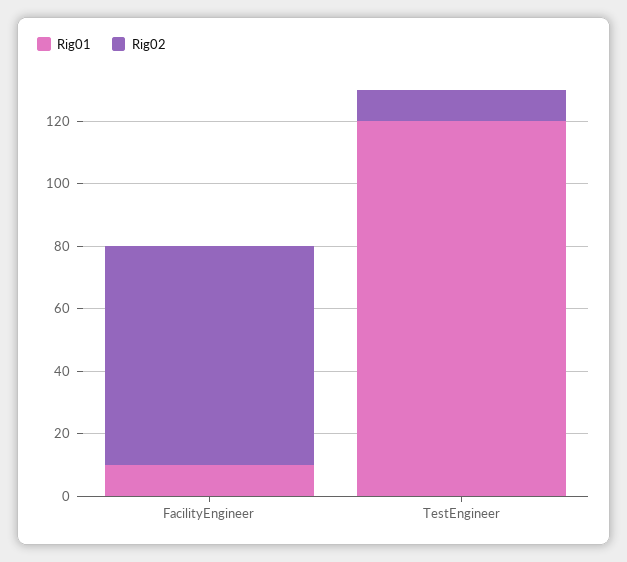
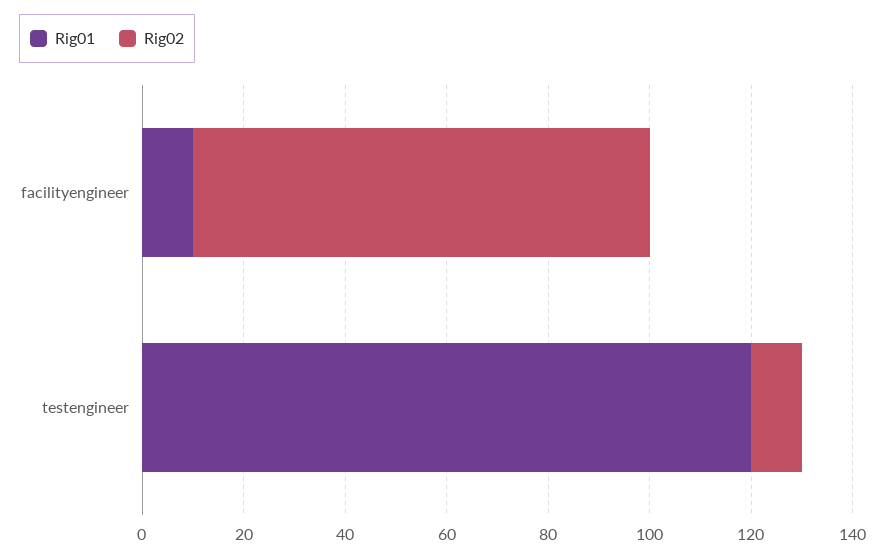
  {
    "Rig01": {
      "FacilityEngineer": 10,
      "TestEngineer": 120
    },
    "Rig02": {
-     "FacilityEngineer": 70,
+     "FacilityEngineer": 90,
      "TestEngineer": 10
    }
  }

